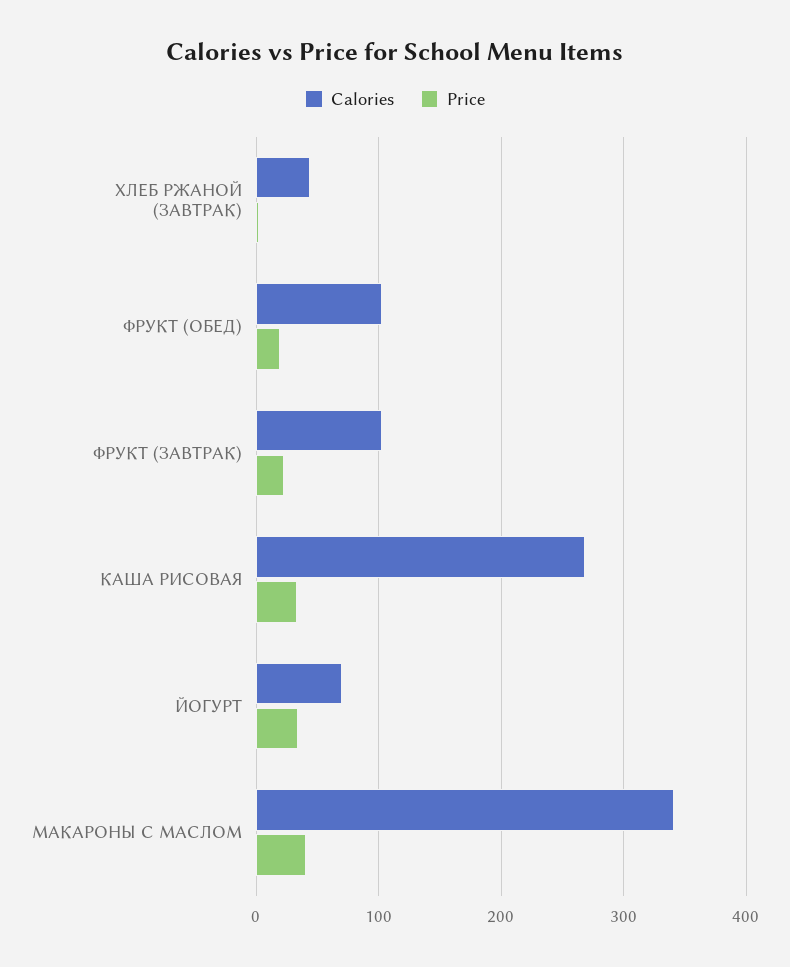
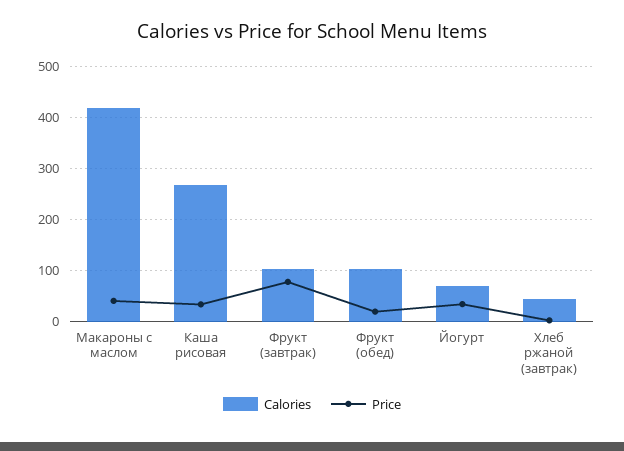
  {
    "Calories": {
      "ХЛЕБ РЖАНОЙ (ЗАВТРАК)": 40,
      "ФРУКТ (ОБЕД)": 100,
      "ФРУКТ (ЗАВТРАК)": 100,
      "КАША РИСОВАЯ": 270,
      "ЙОГУРТ": 70,
-     "МАКАРОНЫ С МАСЛОМ": 340
+     "МАКАРОНЫ С МАСЛОМ": 420
    },
    "Price": {
      "ХЛЕБ РЖАНОЙ (ЗАВТРАК)": 0,
      "ФРУКТ (ОБЕД)": 20,
-     "ФРУКТ (ЗАВТРАК)": 20,
+     "ФРУКТ (ЗАВТРАК)": 80,
      "КАША РИСОВАЯ": 30,
      "ЙОГУРТ": 30,
      "МАКАРОНЫ С МАСЛОМ": 40
    }
  }

